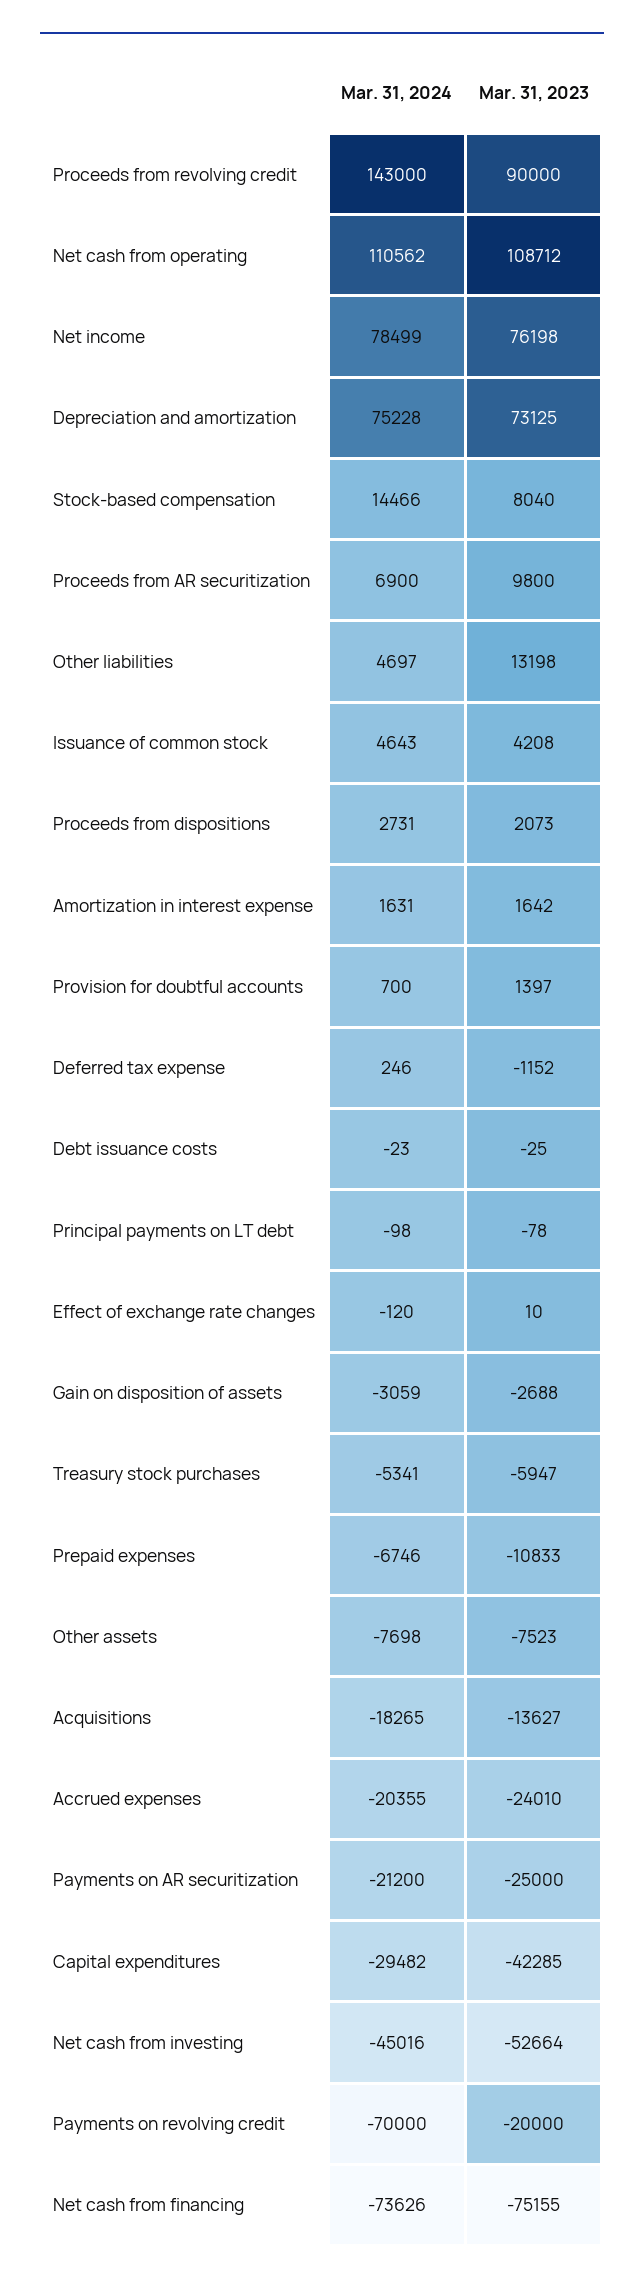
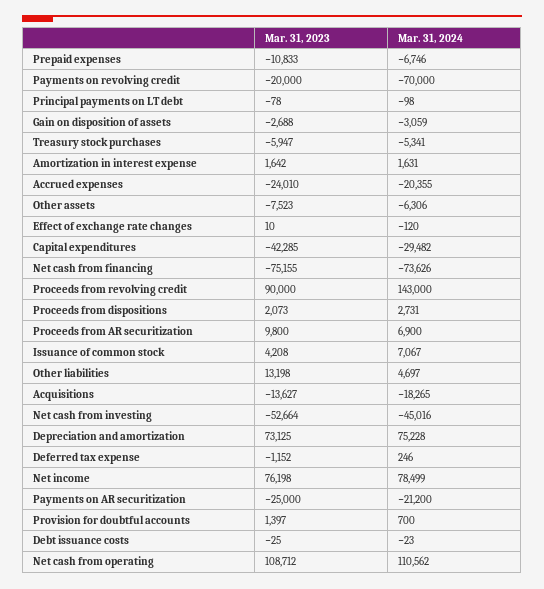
  {
    "Mar. 31, 2024": {
      "Proceeds from revolving credit": 143000,
      "Net cash from operating": 110562,
      "Net income": 78499,
      "Depreciation and amortization": 75228,
-     "Stock-based compensation": 14466,
      "Proceeds from AR securitization": 6900,
      "Other liabilities": 4697,
-     "Issuance of common stock": 4643,
+     "Issuance of common stock": 7067,
      "Proceeds from dispositions": 2731,
      "Amortization in interest expense": 1631,
      "Provision for doubtful accounts": 700,
      "Deferred tax expense": 246,
      "Debt issuance costs": -23,
      "Principal payments on LT debt": -98,
      "Effect of exchange rate changes": -120,
      "Gain on disposition of assets": -3059,
      "Treasury stock purchases": -5341,
      "Prepaid expenses": -6746,
-     "Other assets": -7698,
+     "Other assets": -6306,
      "Acquisitions": -18265,
      "Accrued expenses": -20355,
      "Payments on AR securitization": -21200,
      "Capital expenditures": -29482,
      "Net cash from investing": -45016,
      "Payments on revolving credit": -70000,
      "Net cash from financing": -73626
    },
    "Mar. 31, 2023": {
      "Proceeds from revolving credit": 90000,
      "Net cash from operating": 108712,
      "Net income": 76198,
      "Depreciation and amortization": 73125,
-     "Stock-based compensation": 8040,
      "Proceeds from AR securitization": 9800,
      "Other liabilities": 13198,
      "Issuance of common stock": 4208,
      "Proceeds from dispositions": 2073,
      "Amortization in interest expense": 1642,
      "Provision for doubtful accounts": 1397,
      "Deferred tax expense": -1152,
      "Debt issuance costs": -25,
      "Principal payments on LT debt": -78,
      "Effect of exchange rate changes": 10,
      "Gain on disposition of assets": -2688,
      "Treasury stock purchases": -5947,
      "Prepaid expenses": -10833,
      "Other assets": -7523,
      "Acquisitions": -13627,
      "Accrued expenses": -24010,
      "Payments on AR securitization": -25000,
      "Capital expenditures": -42285,
      "Net cash from investing": -52664,
      "Payments on revolving credit": -20000,
      "Net cash from financing": -75155
    }
  }

